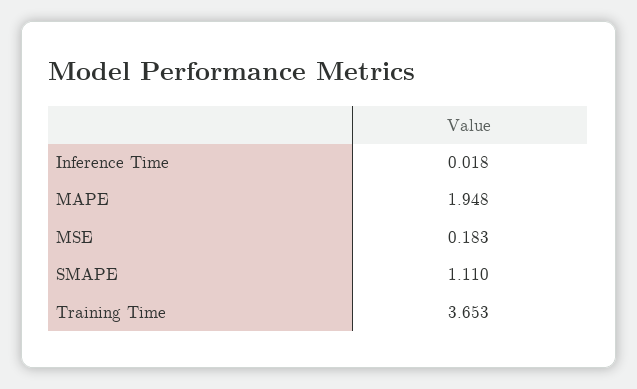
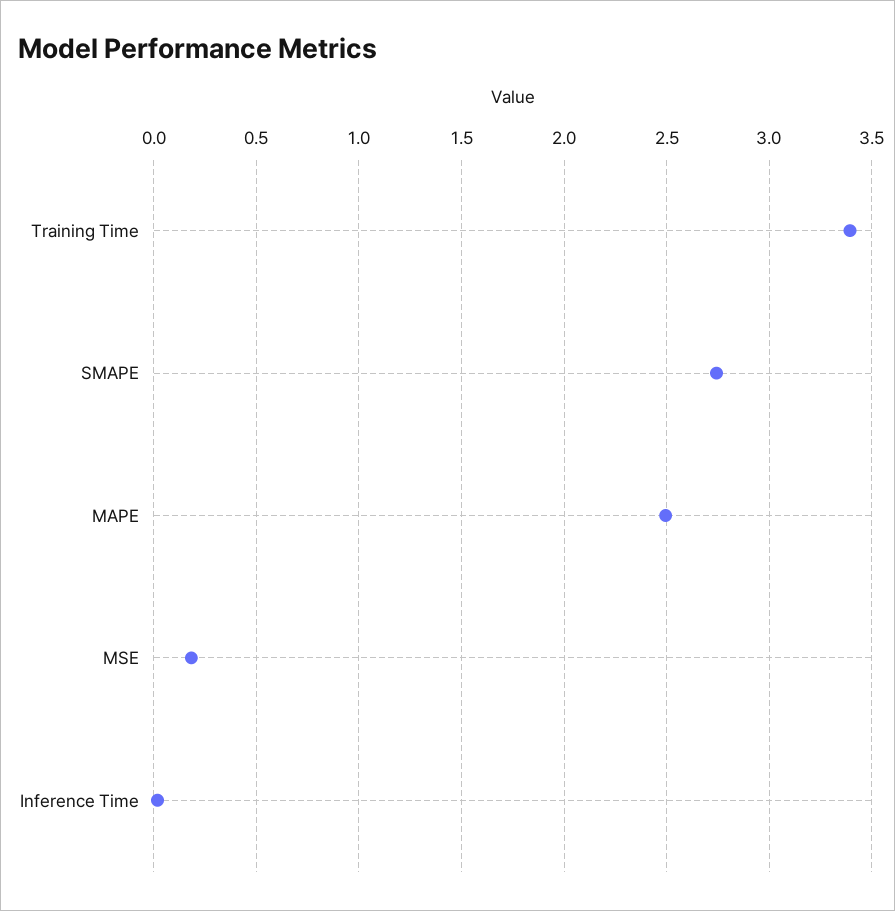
  {
    "Inference Time": 0.018,
-   "MAPE": 1.948,
+   "MAPE": 2.5,
    "MSE": 0.183,
-   "SMAPE": 1.11,
+   "SMAPE": 2.75,
-   "Training Time": 3.653
+   "Training Time": 3.4
  }

